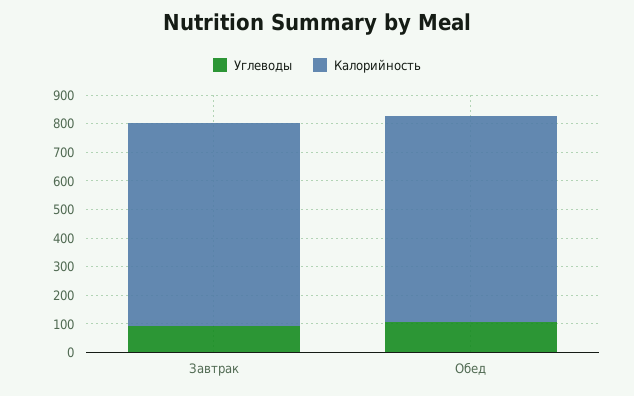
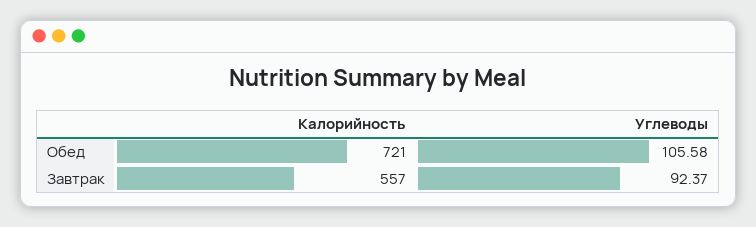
  {
    "Углеводы": {
      "Завтрак": 92.37,
      "Обед": 105.58
    },
    "Калорийность": {
-     "Завтрак": 700,
+     "Завтрак": 557,
      "Обед": 721
    }
  }

